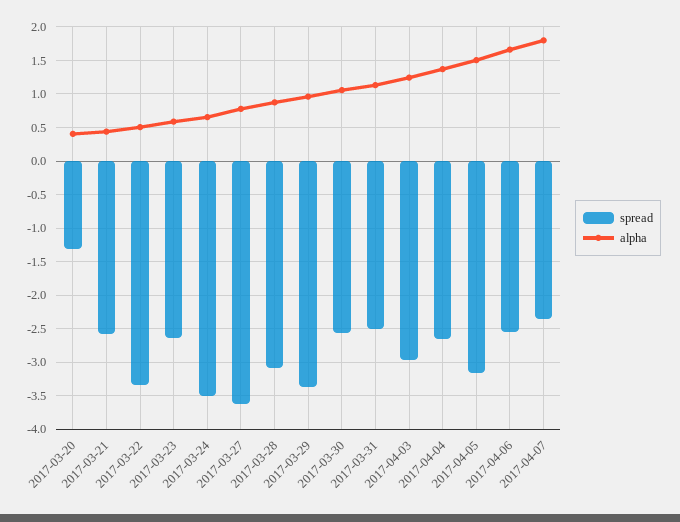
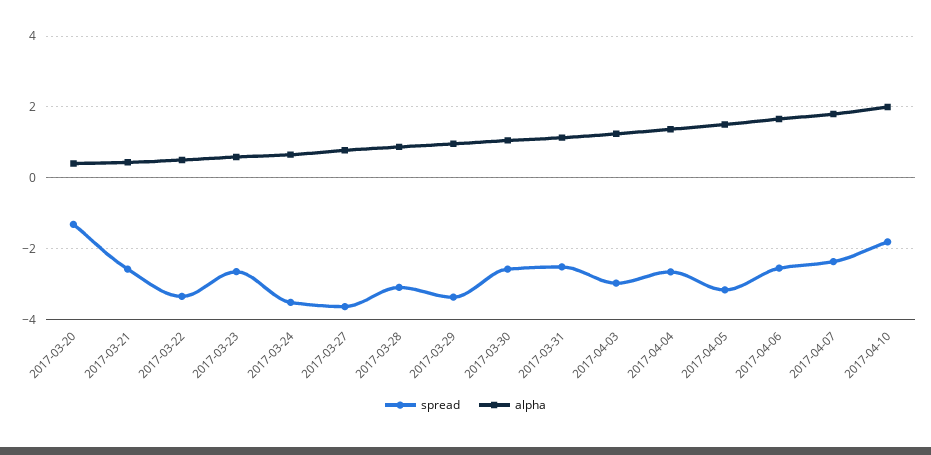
  {
    "spread": {
      "2017-03-20": -1.3,
      "2017-03-21": -2.6,
      "2017-03-22": -3.3,
      "2017-03-23": -2.6,
      "2017-03-24": -3.5,
      "2017-03-27": -3.6,
      "2017-03-28": -3.1,
      "2017-03-29": -3.4,
      "2017-03-30": -2.6,
      "2017-03-31": -2.5,
      "2017-04-03": -3,
      "2017-04-04": -2.7,
      "2017-04-05": -3.2,
      "2017-04-06": -2.5,
-     "2017-04-07": -2.4
+     "2017-04-07": -2.4,
+     "2017-04-10": -1.8
    },
    "alpha": {
      "2017-03-20": 0.4,
      "2017-03-21": 0.4,
      "2017-03-22": 0.5,
      "2017-03-23": 0.6,
      "2017-03-24": 0.7,
      "2017-03-27": 0.8,
      "2017-03-28": 0.9,
      "2017-03-29": 1,
      "2017-03-30": 1.1,
      "2017-03-31": 1.1,
      "2017-04-03": 1.2,
      "2017-04-04": 1.4,
      "2017-04-05": 1.5,
      "2017-04-06": 1.7,
-     "2017-04-07": 1.8
+     "2017-04-07": 1.8,
+     "2017-04-10": 2
    }
  }

